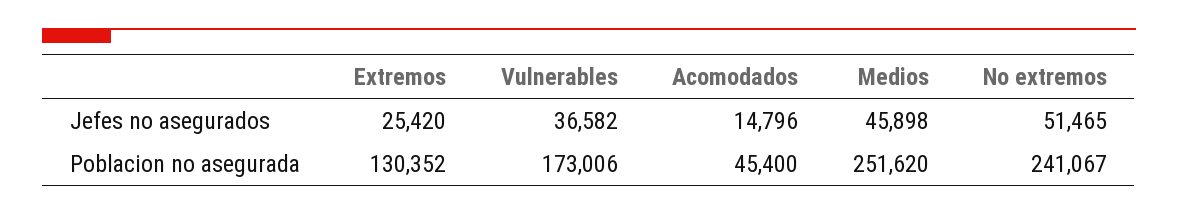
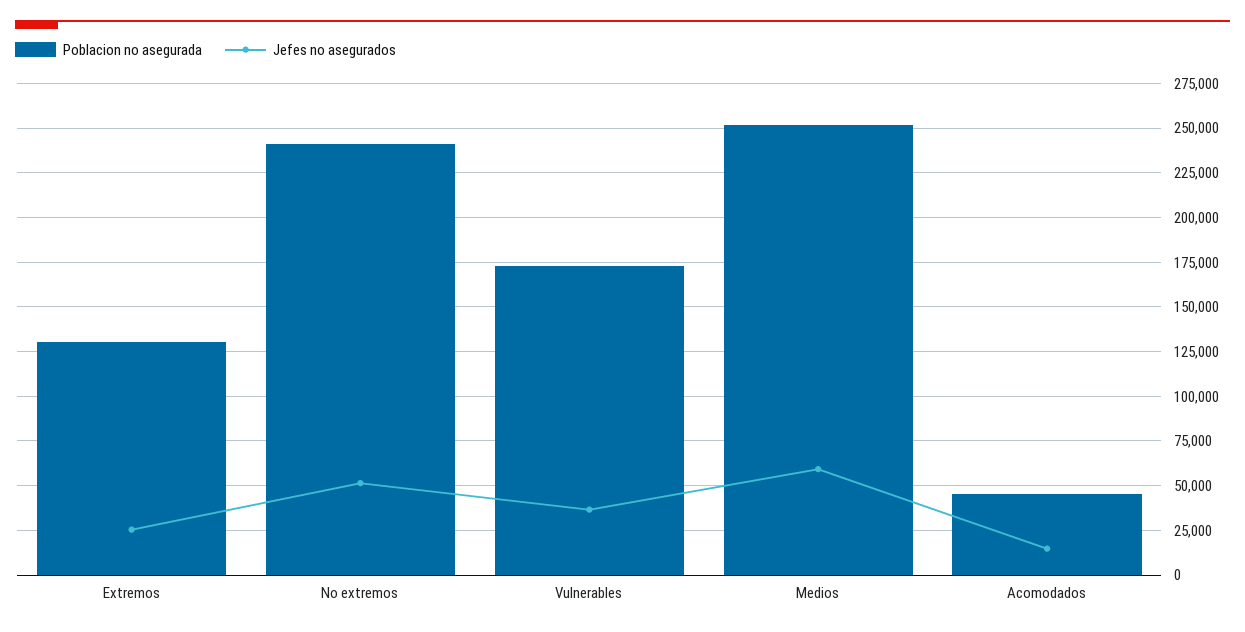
  {
    "Jefes no asegurados": {
      "Extremos": 25420,
      "Vulnerables": 36582,
      "Acomodados": 14796,
-     "Medios": 45898,
+     "Medios": 60000,
      "No extremos": 51465
    },
    "Poblacion no asegurada": {
      "Extremos": 130352,
      "Vulnerables": 173006,
      "Acomodados": 45400,
      "Medios": 251620,
      "No extremos": 241067
    }
  }

